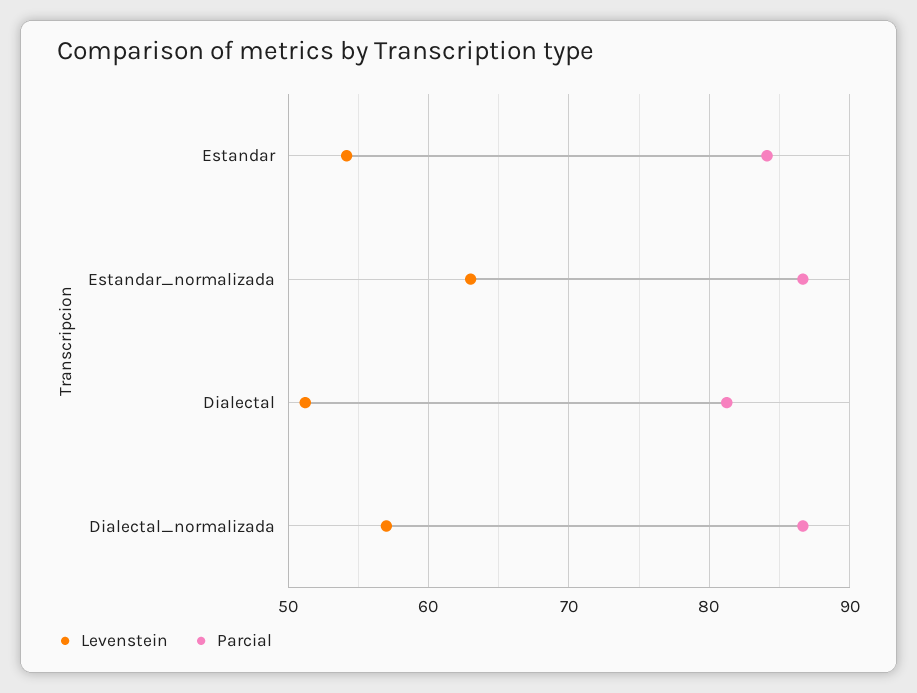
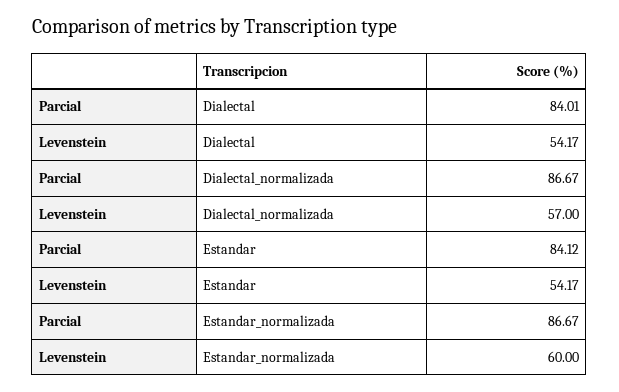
  {
    "Levenstein": {
      "Estandar": 54.17,
-     "Estandar_normalizada": 63,
+     "Estandar_normalizada": 60,
-     "Dialectal": 51,
+     "Dialectal": 54.17,
      "Dialectal_normalizada": 57
    },
    "Parcial": {
      "Estandar": 84.12,
      "Estandar_normalizada": 86.67,
-     "Dialectal": 81,
+     "Dialectal": 84.01,
      "Dialectal_normalizada": 86.67
    }
  }

